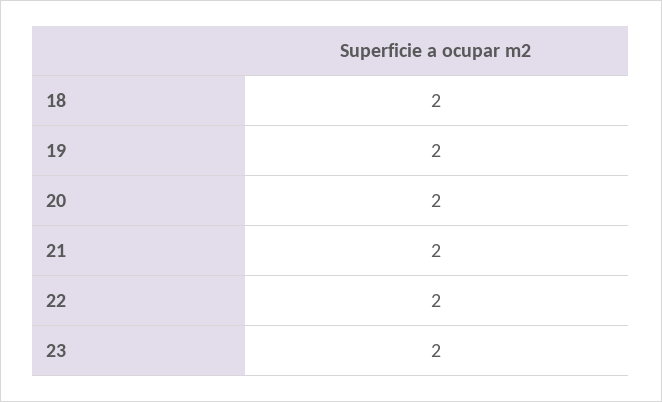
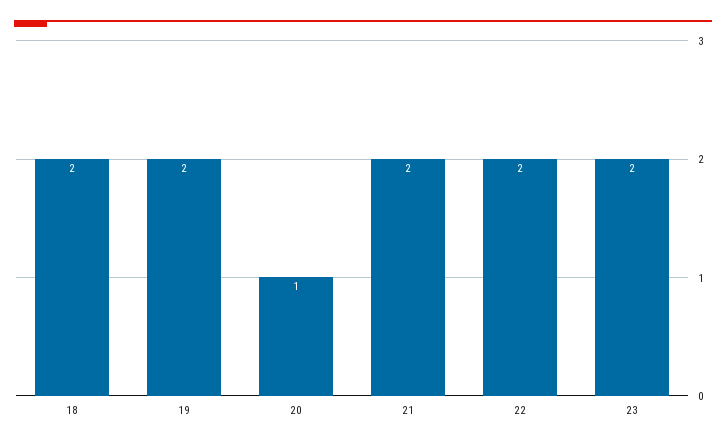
  {
    "18": 2,
    "19": 2,
-   "20": 2,
+   "20": 1,
    "21": 2,
    "22": 2,
    "23": 2
  }

